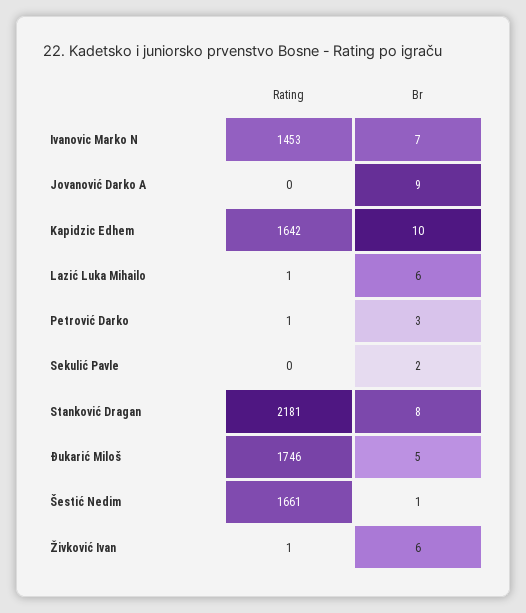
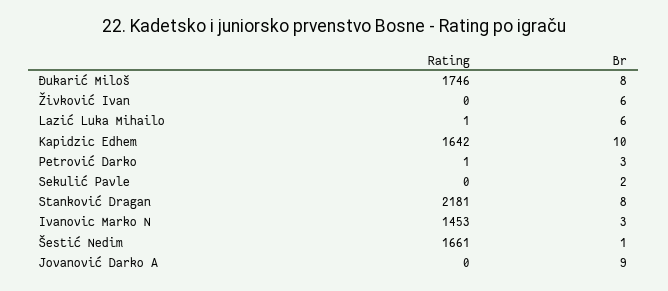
  {
    "Rating": {
      "Ivanovic Marko N": 1453,
      "Jovanović Darko A": 0,
      "Kapidzic Edhem": 1642,
      "Lazić Luka Mihailo": 1,
      "Petrović Darko": 1,
      "Sekulić Pavle": 0,
      "Stanković Dragan": 2181,
      "Đukarić Miloš": 1746,
      "Šestić Nedim": 1661,
-     "Živković Ivan": 1
+     "Živković Ivan": 0
    },
    "Br": {
-     "Ivanovic Marko N": 7,
+     "Ivanovic Marko N": 3,
      "Jovanović Darko A": 9,
      "Kapidzic Edhem": 10,
      "Lazić Luka Mihailo": 6,
      "Petrović Darko": 3,
      "Sekulić Pavle": 2,
      "Stanković Dragan": 8,
-     "Đukarić Miloš": 5,
+     "Đukarić Miloš": 8,
      "Šestić Nedim": 1,
      "Živković Ivan": 6
    }
  }

